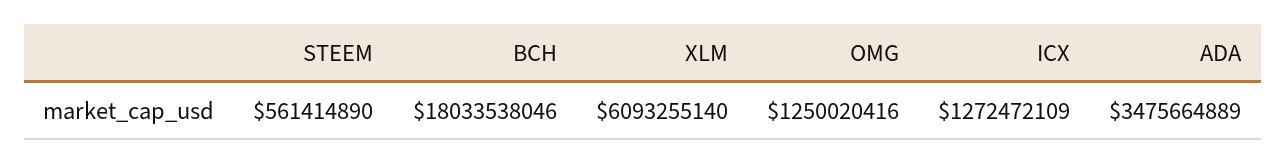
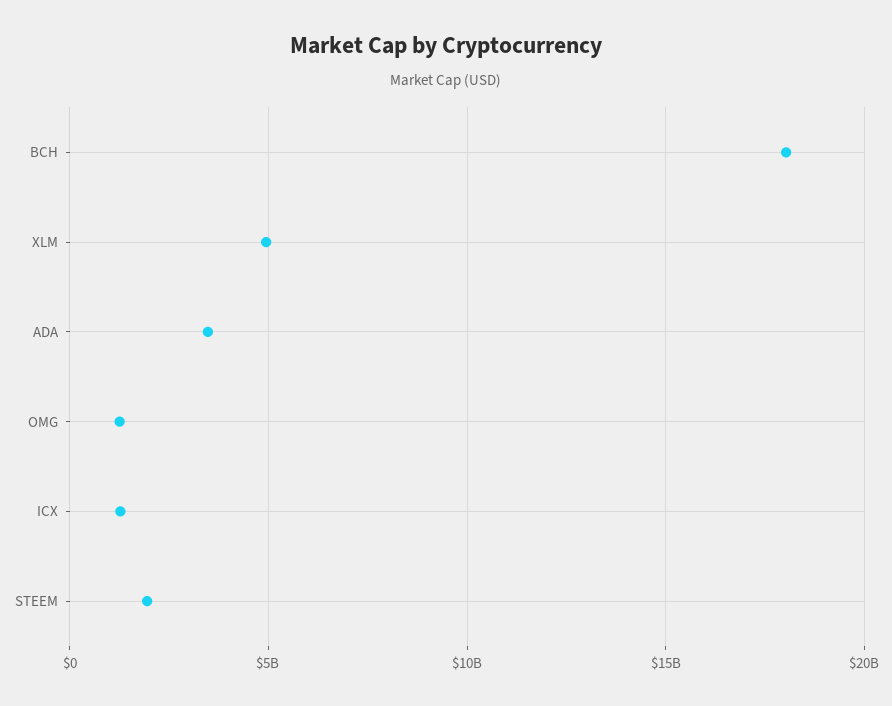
  {
-   "STEEM": 561414890,
+   "STEEM": 2000000000,
    "BCH": 18033538046,
-   "XLM": 6093255140,
+   "XLM": 5000000000,
    "OMG": 1250020416,
    "ICX": 1272472109,
    "ADA": 3475664889
  }

